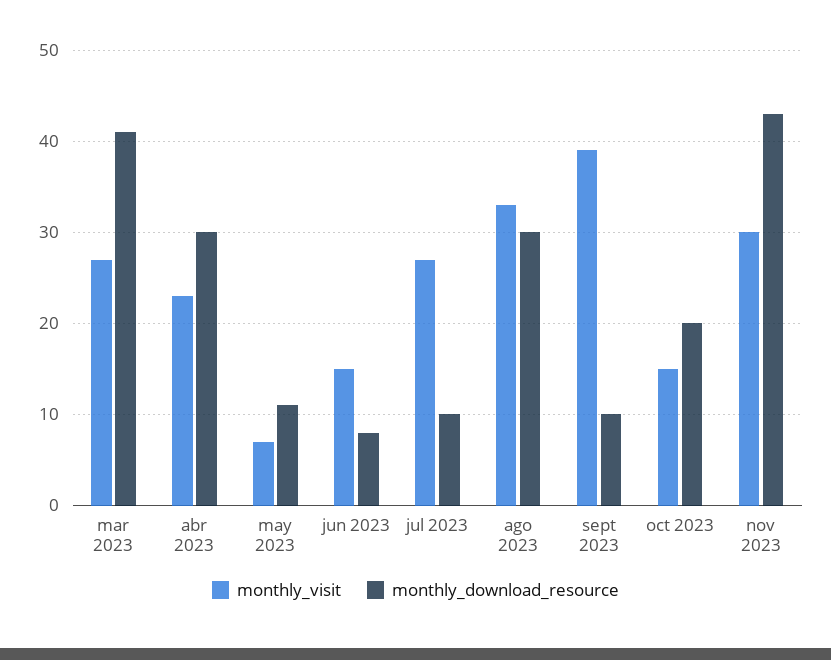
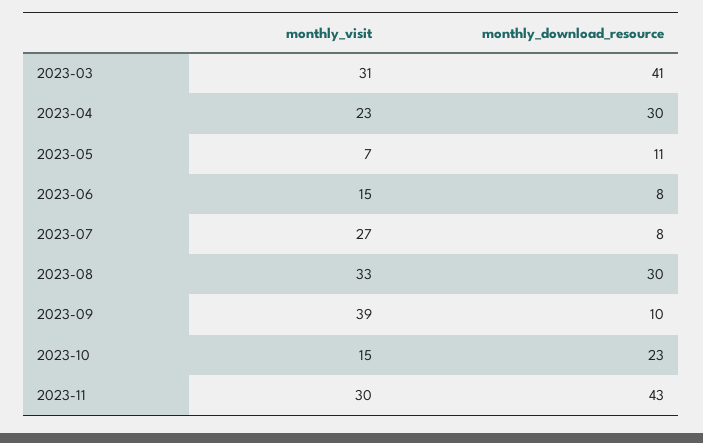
  {
    "monthly_visit": {
-     "mar 2023": 27,
+     "mar 2023": 31,
      "abr 2023": 23,
      "may 2023": 7,
      "jun 2023": 15,
      "jul 2023": 27,
      "ago 2023": 33,
      "sept 2023": 39,
      "oct 2023": 15,
      "nov 2023": 30
    },
    "monthly_download_resource": {
      "mar 2023": 41,
      "abr 2023": 30,
      "may 2023": 11,
      "jun 2023": 8,
-     "jul 2023": 10,
+     "jul 2023": 8,
      "ago 2023": 30,
      "sept 2023": 10,
-     "oct 2023": 20,
+     "oct 2023": 23,
      "nov 2023": 43
    }
  }

